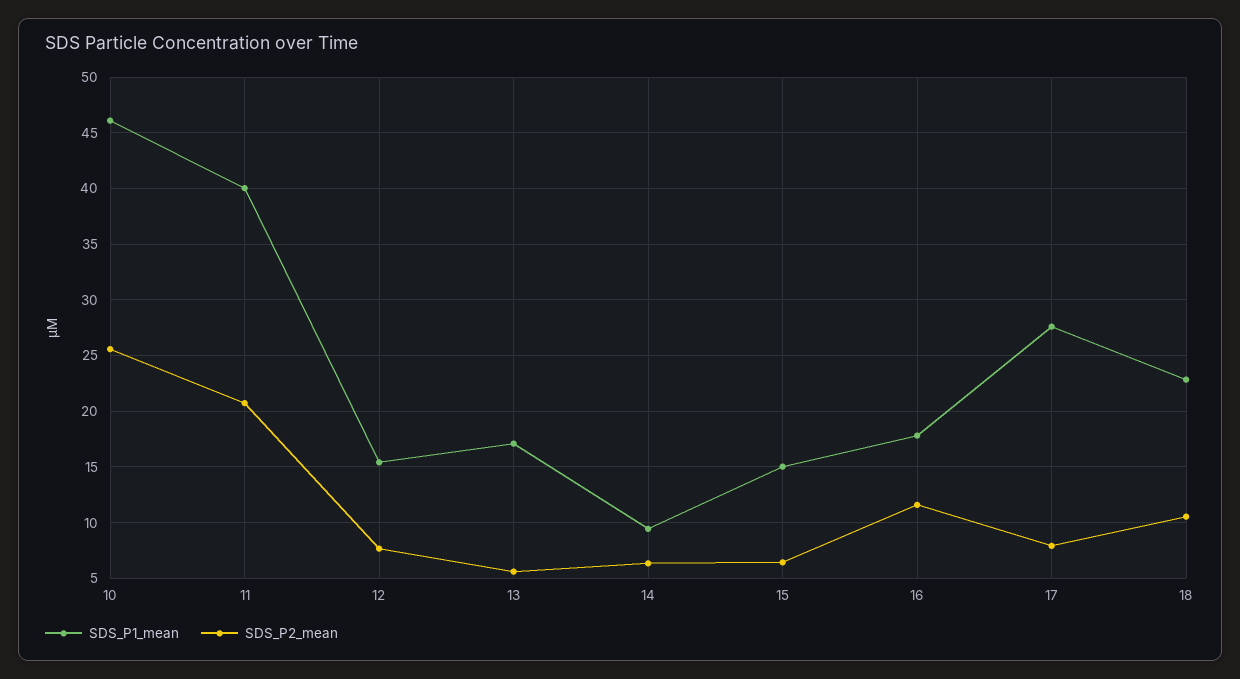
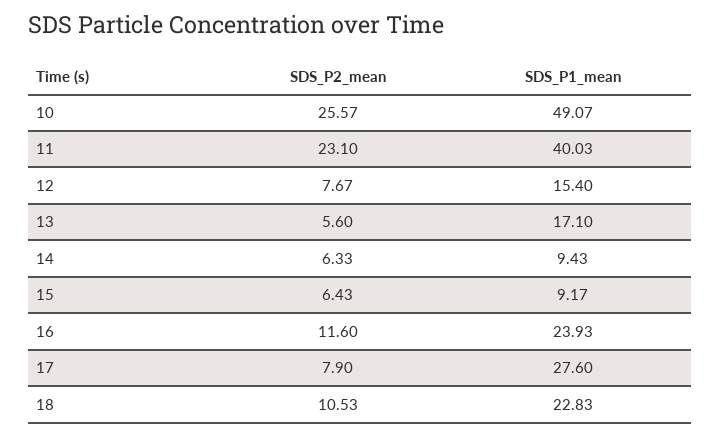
  {
    "SDS_P1_mean": {
-     "10": 46,
+     "10": 49.07,
      "11": 40.03,
      "12": 15.4,
      "13": 17.1,
      "14": 9.43,
-     "15": 15,
+     "15": 9.17,
-     "16": 18,
+     "16": 23.93,
      "17": 27.6,
      "18": 22.83
    },
    "SDS_P2_mean": {
      "10": 25.57,
-     "11": 21,
+     "11": 23.1,
      "12": 7.67,
      "13": 5.6,
      "14": 6.33,
      "15": 6.43,
      "16": 11.6,
      "17": 7.9,
      "18": 10.53
    }
  }

